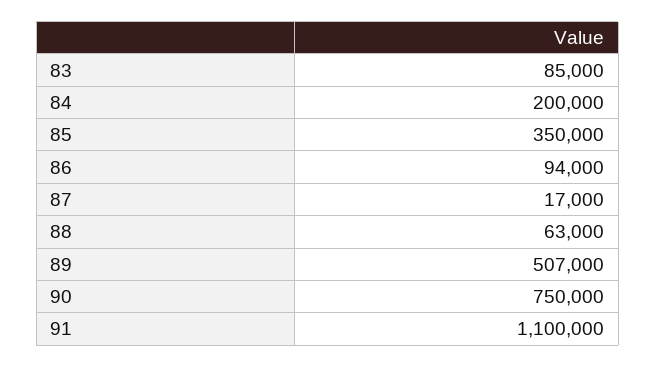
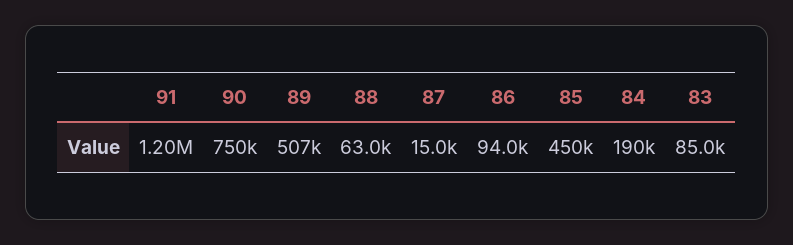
  {
    "83": 85000,
-   "84": 200000,
+   "84": 190000,
-   "85": 350000,
+   "85": 450000,
    "86": 94000,
-   "87": 17000,
+   "87": 15000,
    "88": 63000,
    "89": 507000,
    "90": 750000,
-   "91": 1100000
+   "91": 1200000
  }

